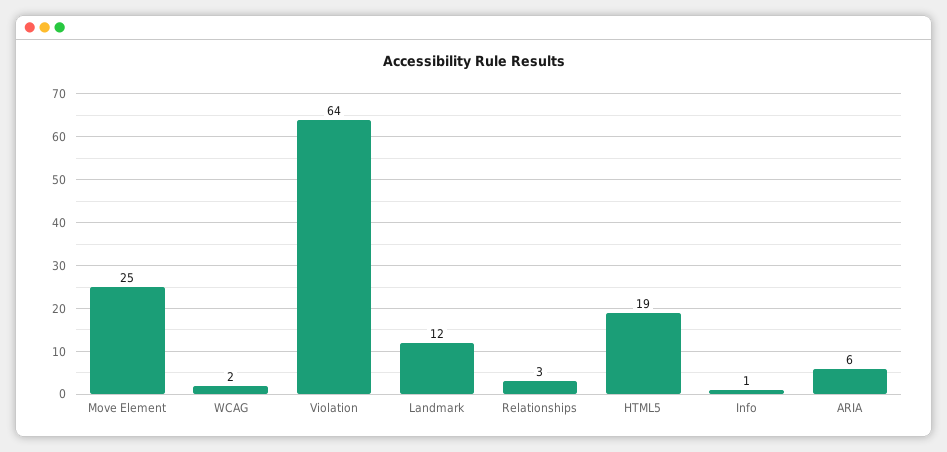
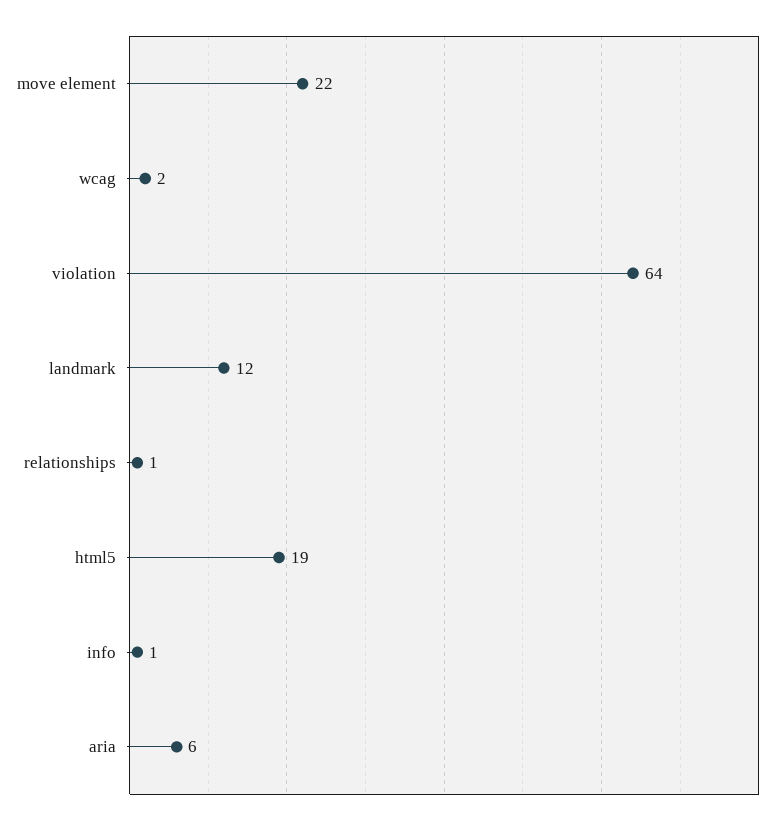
  {
-   "Move Element": 25,
+   "Move Element": 22,
    "WCAG": 2,
    "Violation": 64,
    "Landmark": 12,
-   "Relationships": 3,
+   "Relationships": 1,
    "HTML5": 19,
    "Info": 1,
    "ARIA": 6
  }

